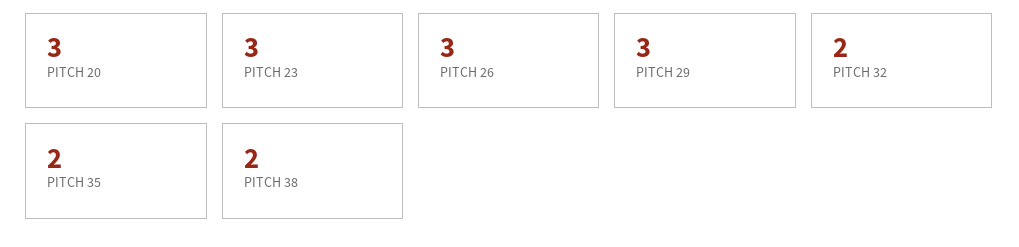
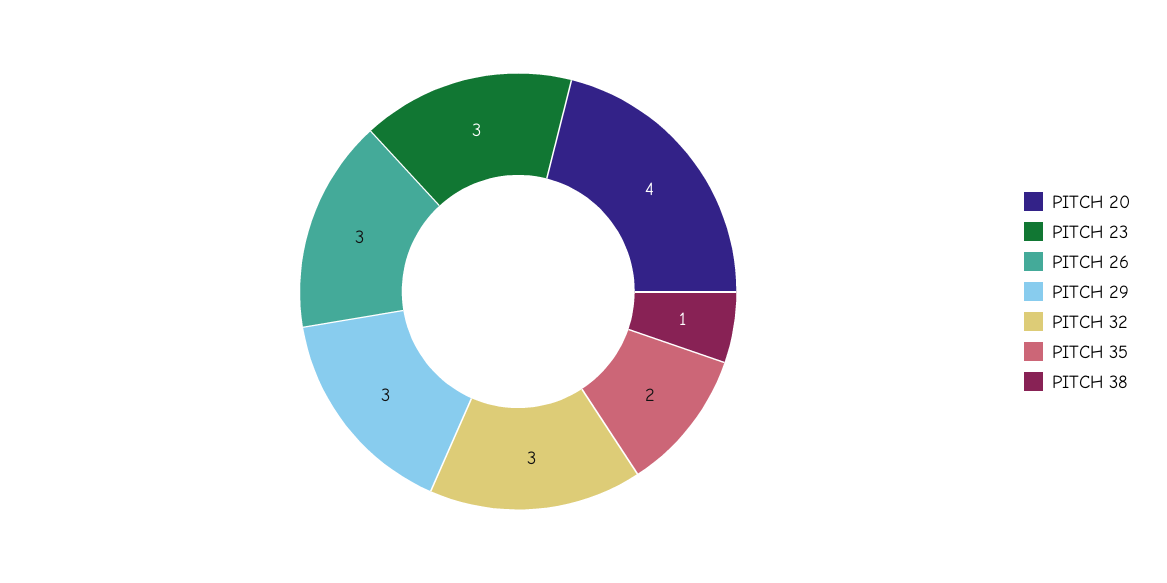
  {
-   "PITCH 20": 3,
+   "PITCH 20": 4,
    "PITCH 23": 3,
    "PITCH 26": 3,
    "PITCH 29": 3,
-   "PITCH 32": 2,
+   "PITCH 32": 3,
    "PITCH 35": 2,
-   "PITCH 38": 2
+   "PITCH 38": 1
  }

